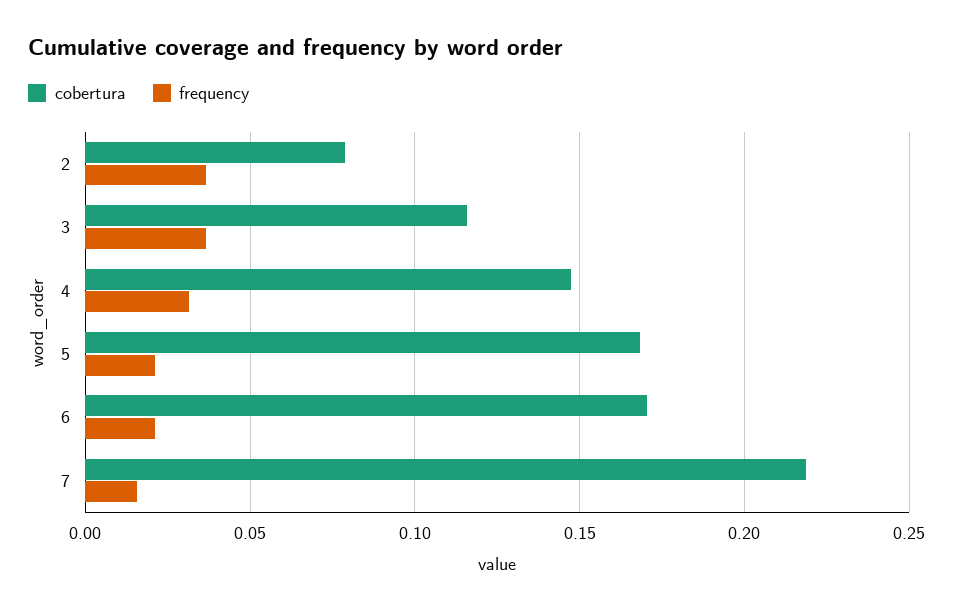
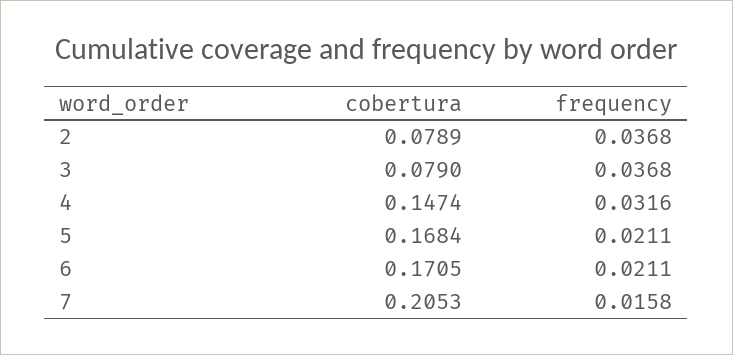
  {
    "cobertura": {
      "2": 0.0789,
-     "3": 0.115,
+     "3": 0.079,
      "4": 0.1474,
      "5": 0.1684,
      "6": 0.1705,
-     "7": 0.22
+     "7": 0.2053
    },
    "frequency": {
      "2": 0.0368,
      "3": 0.0368,
      "4": 0.0316,
      "5": 0.0211,
      "6": 0.0211,
      "7": 0.0158
    }
  }

